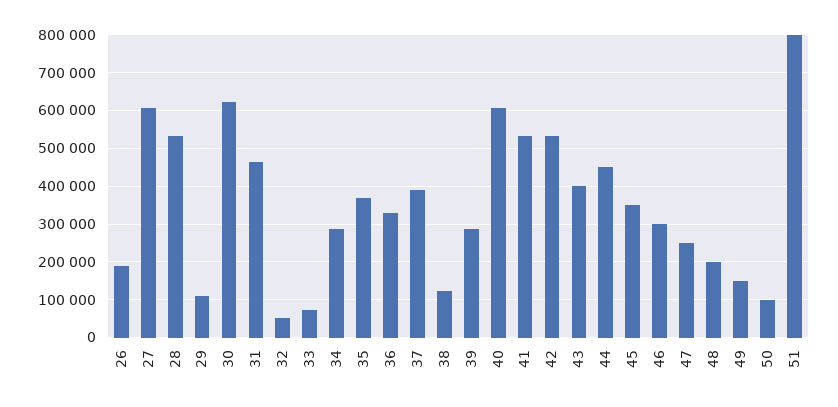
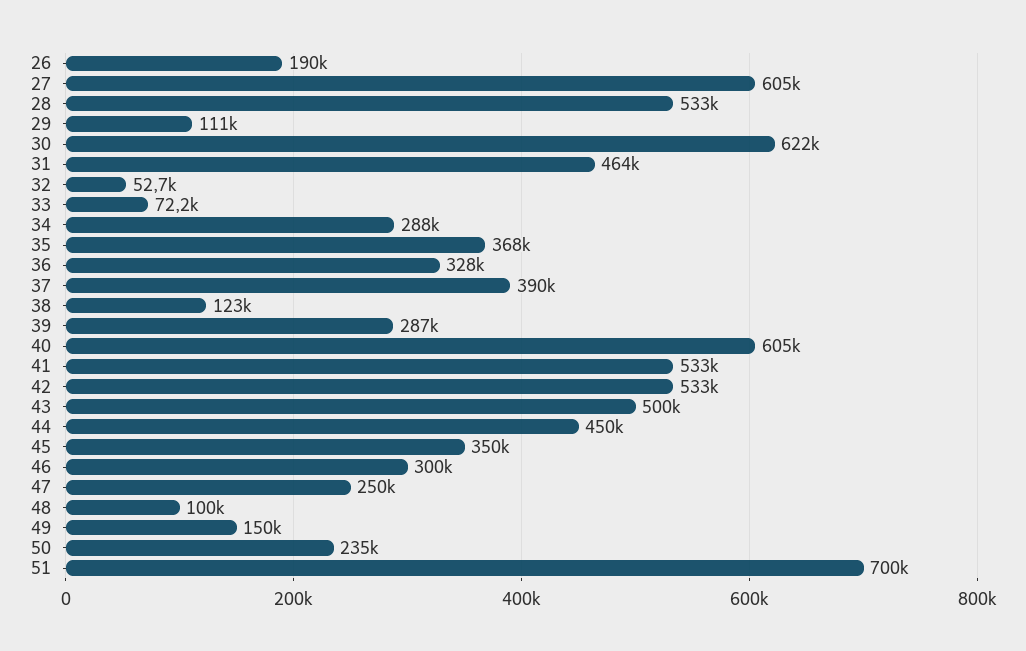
  {
    "26": 190000,
    "27": 605000,
    "28": 533000,
    "29": 111000,
    "30": 622000,
    "31": 464000,
    "32": 52700,
    "33": 72200,
    "34": 288000,
    "35": 368000,
    "36": 328000,
    "37": 390000,
    "38": 123000,
    "39": 287000,
    "40": 605000,
    "41": 533000,
    "42": 533000,
-   "43": 400000,
+   "43": 500000,
    "44": 450000,
    "45": 350000,
    "46": 300000,
    "47": 250000,
-   "48": 200000,
+   "48": 100000,
    "49": 150000,
-   "50": 100000,
+   "50": 235000,
-   "51": 800000
+   "51": 700000
  }

